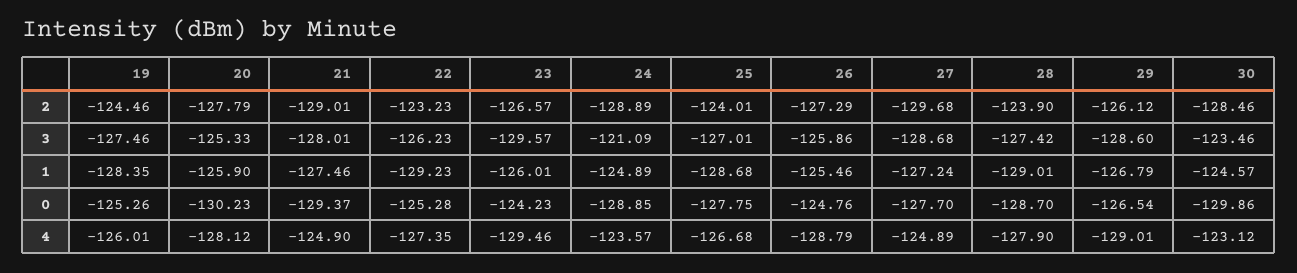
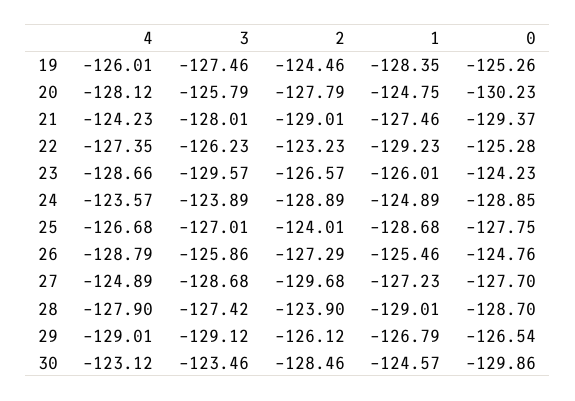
  {
    "19": {
      "2": -124.46,
      "3": -127.46,
      "1": -128.35,
      "0": -125.26,
      "4": -126.01
    },
    "20": {
      "2": -127.79,
-     "3": -125.33,
+     "3": -125.79,
-     "1": -125.9,
+     "1": -124.75,
      "0": -130.23,
      "4": -128.12
    },
    "21": {
      "2": -129.01,
      "3": -128.01,
      "1": -127.46,
      "0": -129.37,
-     "4": -124.9
+     "4": -124.23
    },
    "22": {
      "2": -123.23,
      "3": -126.23,
      "1": -129.23,
      "0": -125.28,
      "4": -127.35
    },
    "23": {
      "2": -126.57,
      "3": -129.57,
      "1": -126.01,
      "0": -124.23,
-     "4": -129.46
+     "4": -128.66
    },
    "24": {
      "2": -128.89,
-     "3": -121.09,
+     "3": -123.89,
      "1": -124.89,
      "0": -128.85,
      "4": -123.57
    },
    "25": {
      "2": -124.01,
      "3": -127.01,
      "1": -128.68,
      "0": -127.75,
      "4": -126.68
    },
    "26": {
      "2": -127.29,
      "3": -125.86,
      "1": -125.46,
      "0": -124.76,
      "4": -128.79
    },
    "27": {
      "2": -129.68,
      "3": -128.68,
-     "1": -127.24,
+     "1": -127.23,
      "0": -127.7,
      "4": -124.89
    },
    "28": {
      "2": -123.9,
      "3": -127.42,
      "1": -129.01,
      "0": -128.7,
      "4": -127.9
    },
    "29": {
      "2": -126.12,
-     "3": -128.6,
+     "3": -129.12,
      "1": -126.79,
      "0": -126.54,
      "4": -129.01
    },
    "30": {
      "2": -128.46,
      "3": -123.46,
      "1": -124.57,
      "0": -129.86,
      "4": -123.12
    }
  }

